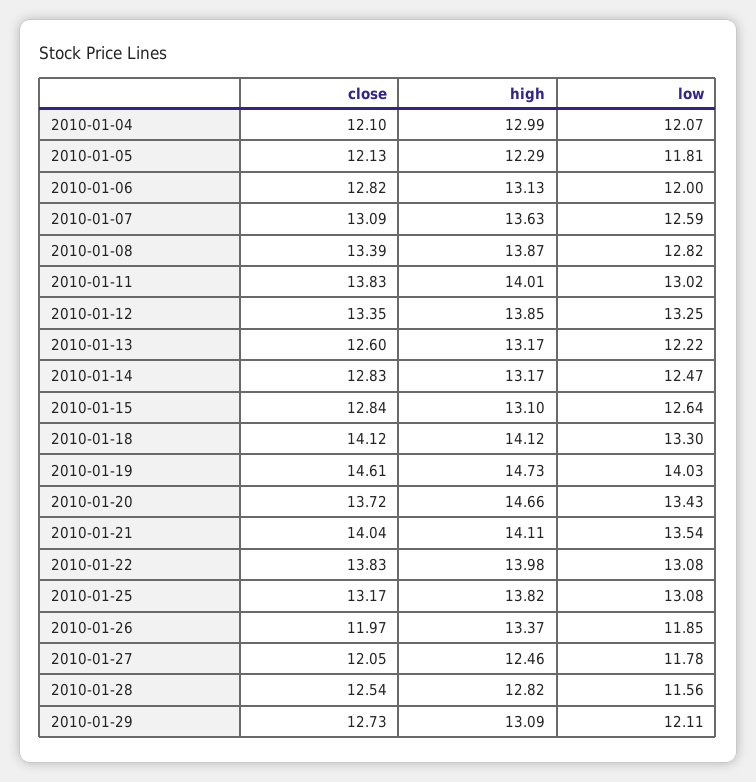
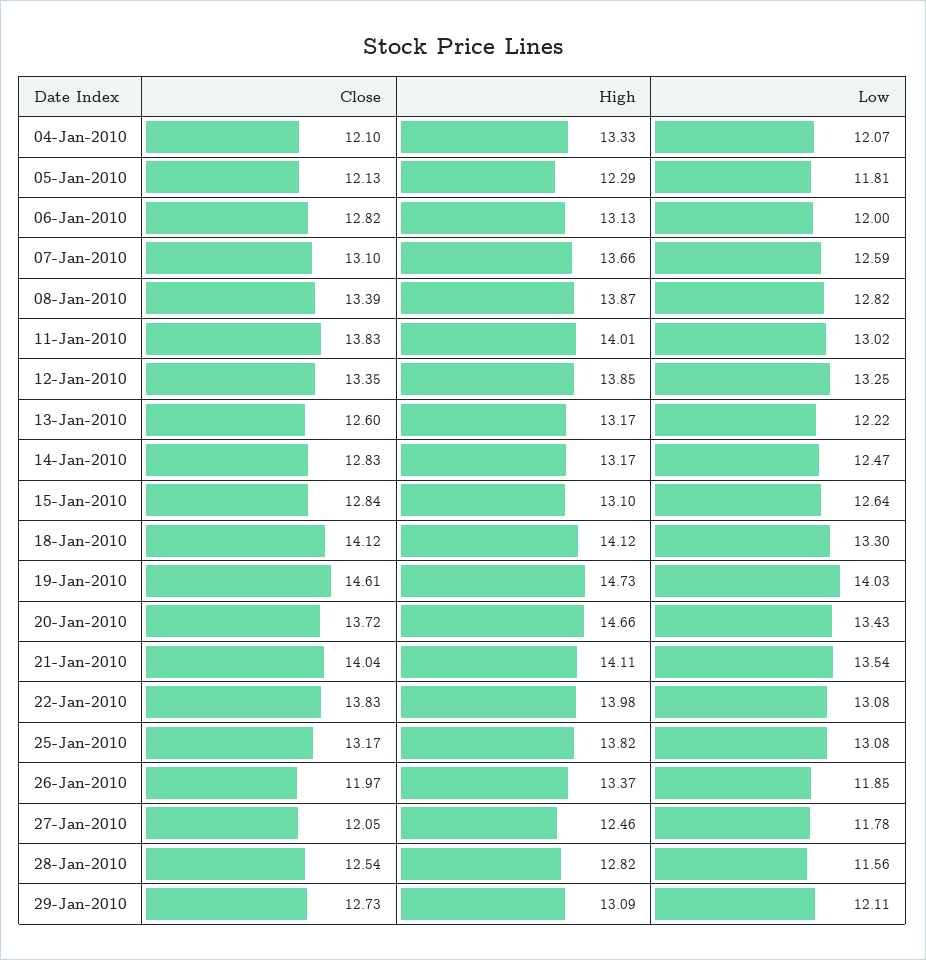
  {
    "close": {
      "2010-01-04": 12.1,
      "2010-01-05": 12.13,
      "2010-01-06": 12.82,
-     "2010-01-07": 13.09,
+     "2010-01-07": 13.1,
      "2010-01-08": 13.39,
      "2010-01-11": 13.83,
      "2010-01-12": 13.35,
      "2010-01-13": 12.6,
      "2010-01-14": 12.83,
      "2010-01-15": 12.84,
      "2010-01-18": 14.12,
      "2010-01-19": 14.61,
      "2010-01-20": 13.72,
      "2010-01-21": 14.04,
      "2010-01-22": 13.83,
      "2010-01-25": 13.17,
      "2010-01-26": 11.97,
      "2010-01-27": 12.05,
      "2010-01-28": 12.54,
      "2010-01-29": 12.73
    },
    "high": {
-     "2010-01-04": 12.99,
+     "2010-01-04": 13.33,
      "2010-01-05": 12.29,
      "2010-01-06": 13.13,
-     "2010-01-07": 13.63,
+     "2010-01-07": 13.66,
      "2010-01-08": 13.87,
      "2010-01-11": 14.01,
      "2010-01-12": 13.85,
      "2010-01-13": 13.17,
      "2010-01-14": 13.17,
      "2010-01-15": 13.1,
      "2010-01-18": 14.12,
      "2010-01-19": 14.73,
      "2010-01-20": 14.66,
      "2010-01-21": 14.11,
      "2010-01-22": 13.98,
      "2010-01-25": 13.82,
      "2010-01-26": 13.37,
      "2010-01-27": 12.46,
      "2010-01-28": 12.82,
      "2010-01-29": 13.09
    },
    "low": {
      "2010-01-04": 12.07,
      "2010-01-05": 11.81,
      "2010-01-06": 12,
      "2010-01-07": 12.59,
      "2010-01-08": 12.82,
      "2010-01-11": 13.02,
      "2010-01-12": 13.25,
      "2010-01-13": 12.22,
      "2010-01-14": 12.47,
      "2010-01-15": 12.64,
      "2010-01-18": 13.3,
      "2010-01-19": 14.03,
      "2010-01-20": 13.43,
      "2010-01-21": 13.54,
      "2010-01-22": 13.08,
      "2010-01-25": 13.08,
      "2010-01-26": 11.85,
      "2010-01-27": 11.78,
      "2010-01-28": 11.56,
      "2010-01-29": 12.11
    }
  }

